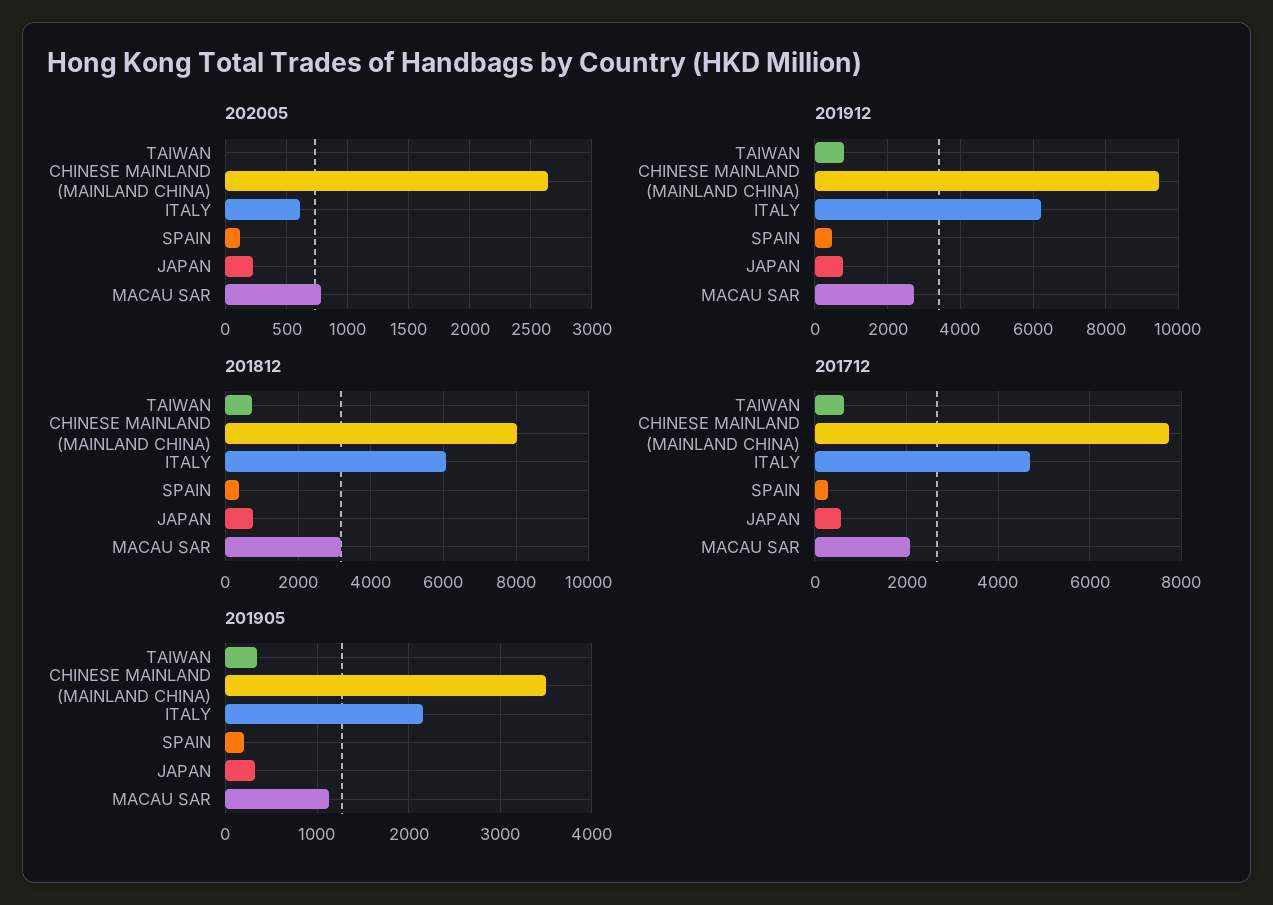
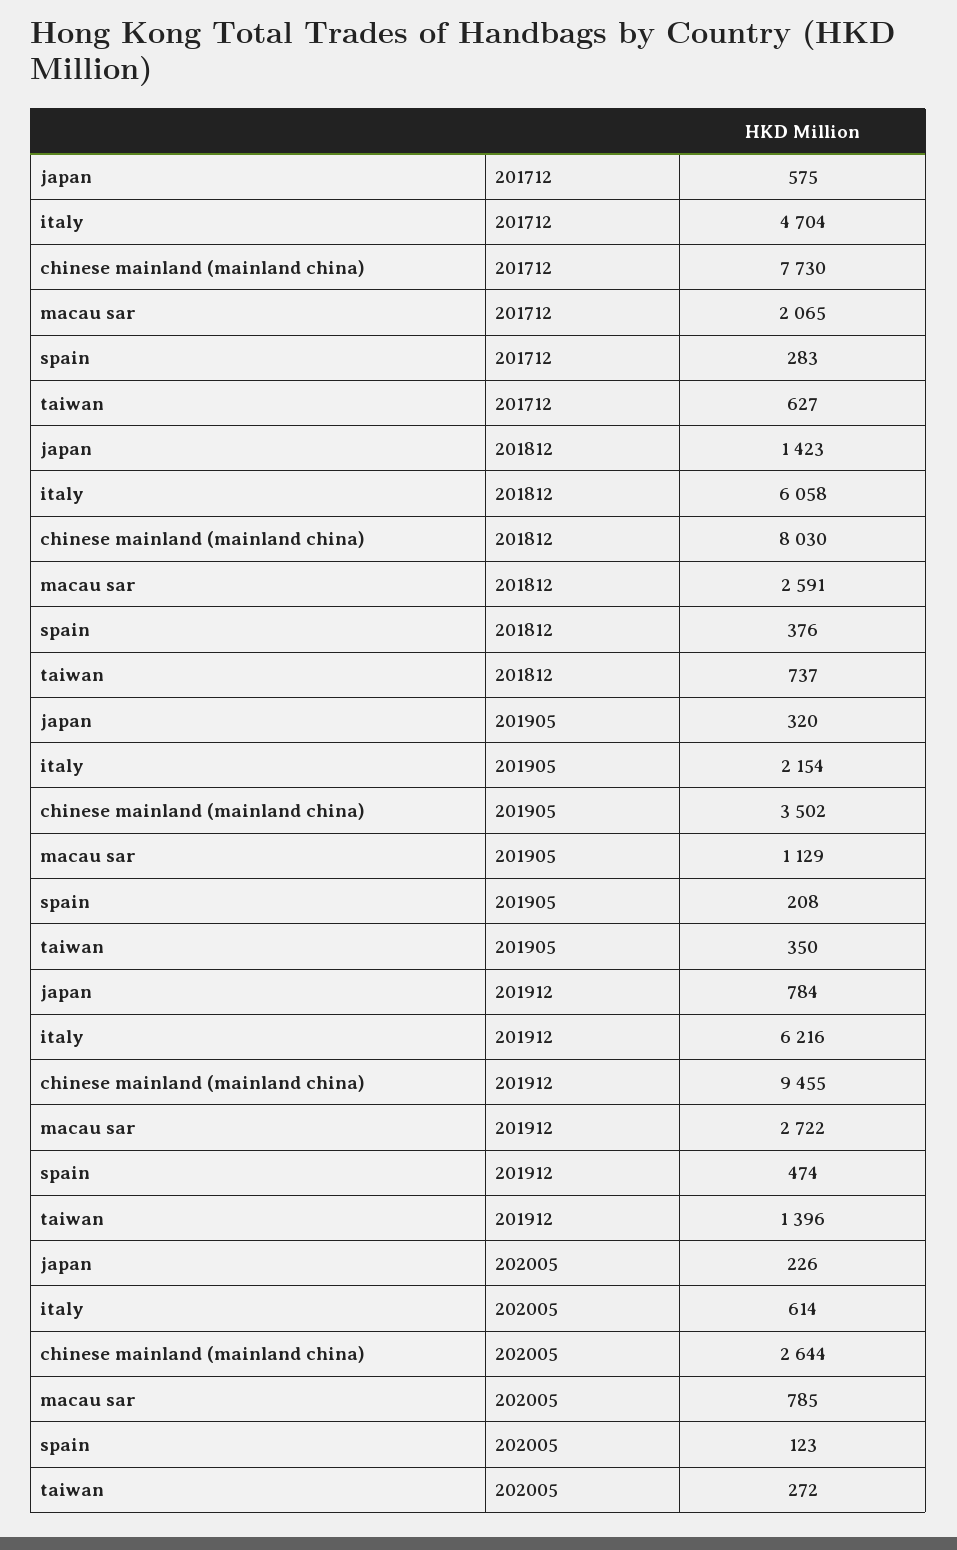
  {
    "202005": {
-     "TAIWAN": 0,
+     "TAIWAN": 272,
      "CHINESE MAINLAND (MAINLAND CHINA)": 2644,
      "ITALY": 614,
      "SPAIN": 123,
      "JAPAN": 226,
      "MACAU SAR": 785
    },
    "201912": {
-     "TAIWAN": 800,
+     "TAIWAN": 1396,
      "CHINESE MAINLAND (MAINLAND CHINA)": 9455,
      "ITALY": 6216,
      "SPAIN": 474,
      "JAPAN": 784,
      "MACAU SAR": 2722
    },
    "201812": {
      "TAIWAN": 737,
      "CHINESE MAINLAND (MAINLAND CHINA)": 8030,
      "ITALY": 6058,
      "SPAIN": 376,
-     "JAPAN": 800,
+     "JAPAN": 1423,
-     "MACAU SAR": 3200
+     "MACAU SAR": 2591
    },
    "201712": {
      "TAIWAN": 627,
      "CHINESE MAINLAND (MAINLAND CHINA)": 7730,
      "ITALY": 4704,
      "SPAIN": 283,
      "JAPAN": 575,
      "MACAU SAR": 2065
    },
    "201905": {
      "TAIWAN": 350,
      "CHINESE MAINLAND (MAINLAND CHINA)": 3502,
      "ITALY": 2154,
      "SPAIN": 208,
      "JAPAN": 320,
      "MACAU SAR": 1129
    }
  }

